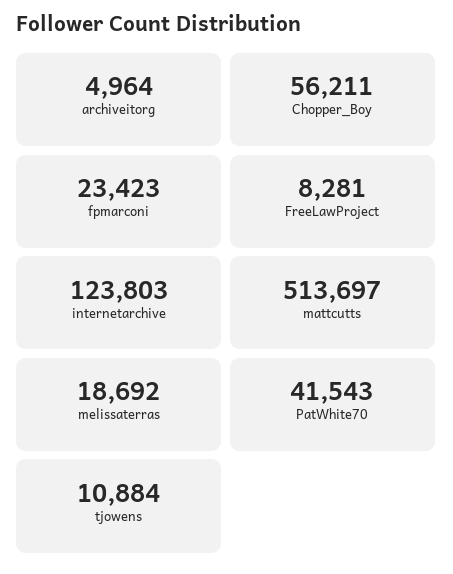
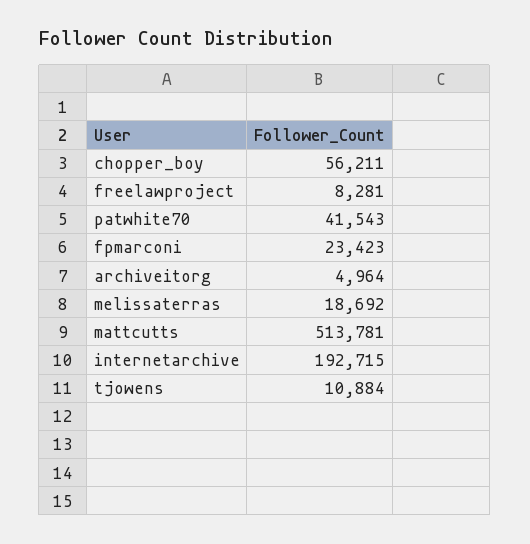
  {
    "archiveitorg": 4964,
    "Chopper_Boy": 56211,
    "fpmarconi": 23423,
    "FreeLawProject": 8281,
-   "internetarchive": 123803,
+   "internetarchive": 192715,
-   "mattcutts": 513697,
+   "mattcutts": 513781,
    "melissaterras": 18692,
    "PatWhite70": 41543,
    "tjowens": 10884
  }

